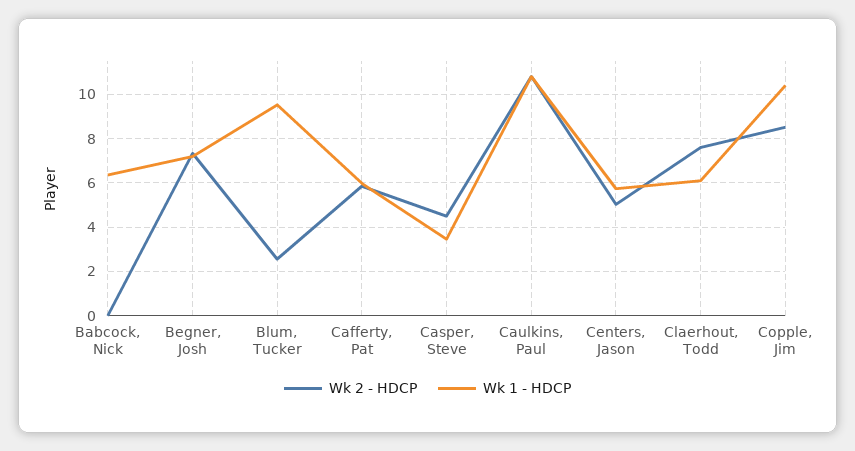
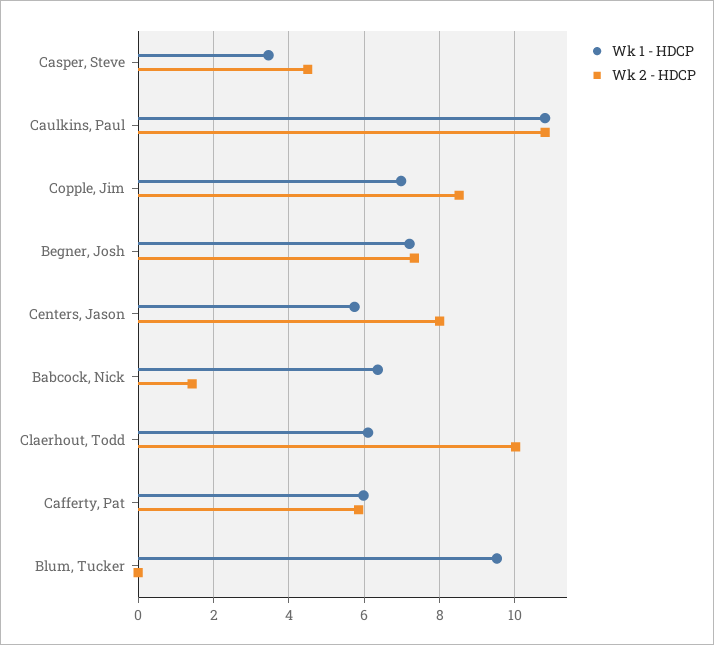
  {
    "Wk 2 - HDCP": {
-     "Babcock, Nick": 0,
+     "Babcock, Nick": 1.4,
      "Begner, Josh": 7.4,
-     "Blum, Tucker": 2.5,
+     "Blum, Tucker": 0,
      "Cafferty, Pat": 5.8,
      "Casper, Steve": 4.6,
      "Caulkins, Paul": 10.8,
-     "Centers, Jason": 5,
+     "Centers, Jason": 8,
-     "Claerhout, Todd": 7.5,
+     "Claerhout, Todd": 10,
      "Copple, Jim": 8.6
    },
    "Wk 1 - HDCP": {
      "Babcock, Nick": 6.4,
      "Begner, Josh": 7.2,
      "Blum, Tucker": 9.6,
      "Cafferty, Pat": 6,
      "Casper, Steve": 3.4,
      "Caulkins, Paul": 10.8,
      "Centers, Jason": 5.8,
      "Claerhout, Todd": 6.2,
-     "Copple, Jim": 10.5
+     "Copple, Jim": 7
    }
  }

